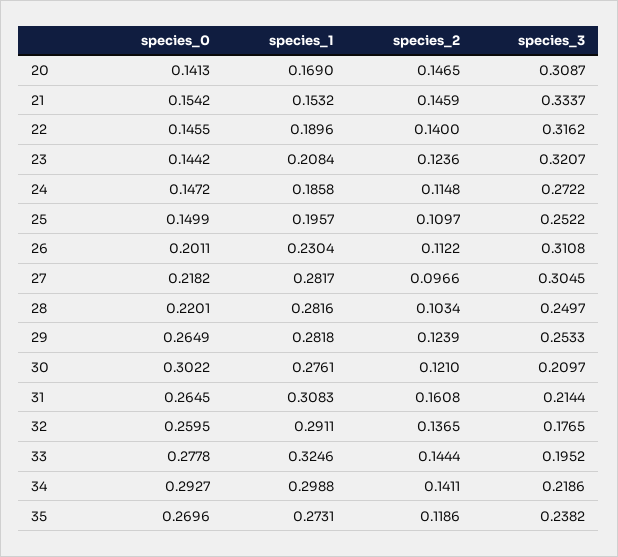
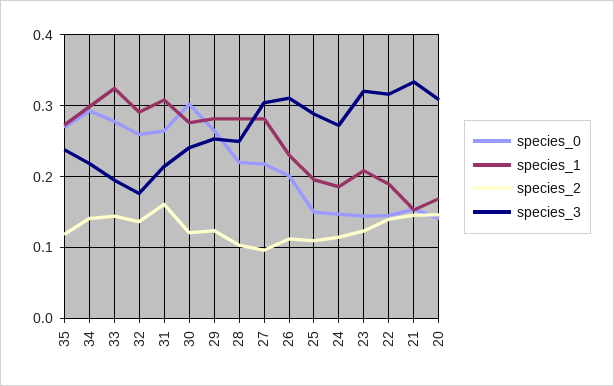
  {
    "species_0": {
      "20": 0.1413,
      "21": 0.1542,
      "22": 0.1455,
      "23": 0.1442,
      "24": 0.1472,
      "25": 0.1499,
      "26": 0.2011,
      "27": 0.2182,
      "28": 0.2201,
      "29": 0.2649,
      "30": 0.3022,
      "31": 0.2645,
      "32": 0.2595,
      "33": 0.2778,
      "34": 0.2927,
      "35": 0.2696
    },
    "species_1": {
      "20": 0.169,
      "21": 0.1532,
      "22": 0.1896,
      "23": 0.2084,
      "24": 0.1858,
      "25": 0.1957,
      "26": 0.2304,
      "27": 0.2817,
      "28": 0.2816,
      "29": 0.2818,
      "30": 0.2761,
      "31": 0.3083,
      "32": 0.2911,
      "33": 0.3246,
      "34": 0.2988,
      "35": 0.2731
    },
    "species_2": {
      "20": 0.1465,
      "21": 0.1459,
      "22": 0.14,
      "23": 0.1236,
      "24": 0.1148,
      "25": 0.1097,
      "26": 0.1122,
      "27": 0.0966,
      "28": 0.1034,
      "29": 0.1239,
      "30": 0.121,
      "31": 0.1608,
      "32": 0.1365,
      "33": 0.1444,
      "34": 0.1411,
      "35": 0.1186
    },
    "species_3": {
      "20": 0.3087,
      "21": 0.3337,
      "22": 0.3162,
      "23": 0.3207,
      "24": 0.2722,
-     "25": 0.2522,
+     "25": 0.29,
      "26": 0.3108,
      "27": 0.3045,
      "28": 0.2497,
      "29": 0.2533,
-     "30": 0.2097,
+     "30": 0.24,
      "31": 0.2144,
      "32": 0.1765,
      "33": 0.1952,
      "34": 0.2186,
      "35": 0.2382
    }
  }

